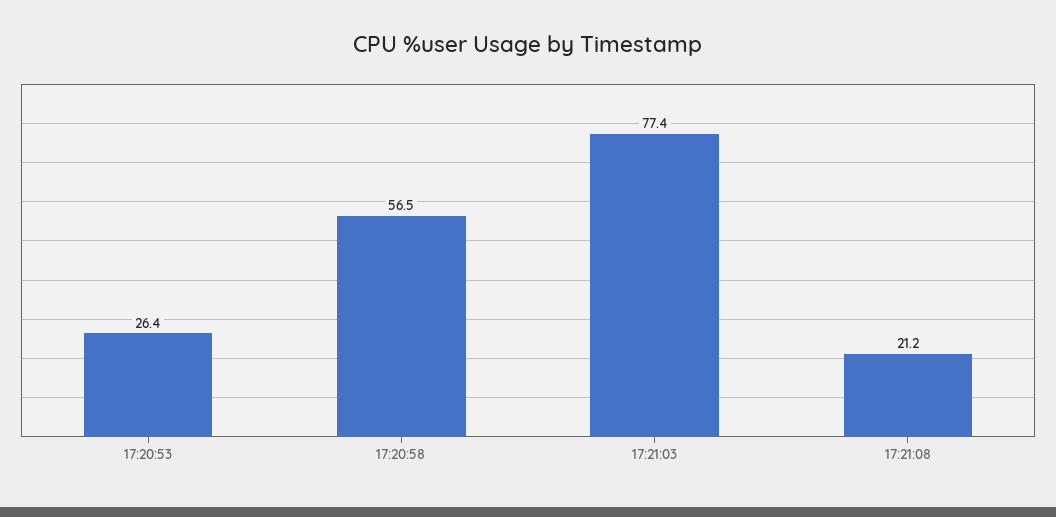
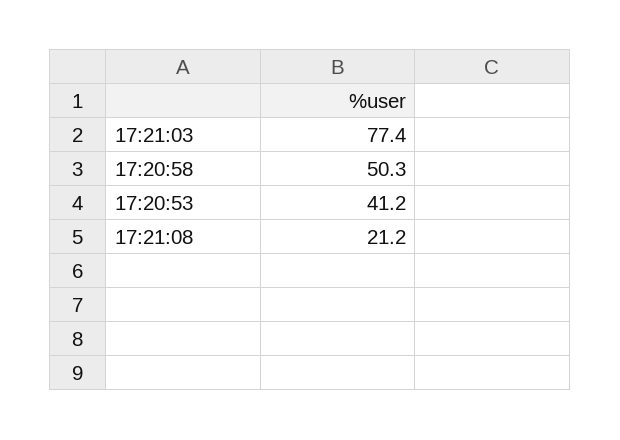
  {
-   "17:20:53": 26.4,
+   "17:20:53": 41.2,
-   "17:20:58": 56.5,
+   "17:20:58": 50.3,
    "17:21:03": 77.4,
    "17:21:08": 21.2
  }

